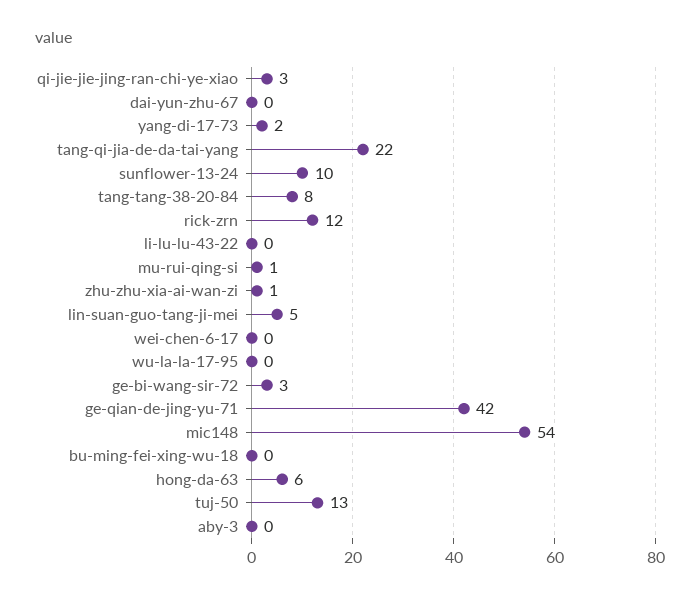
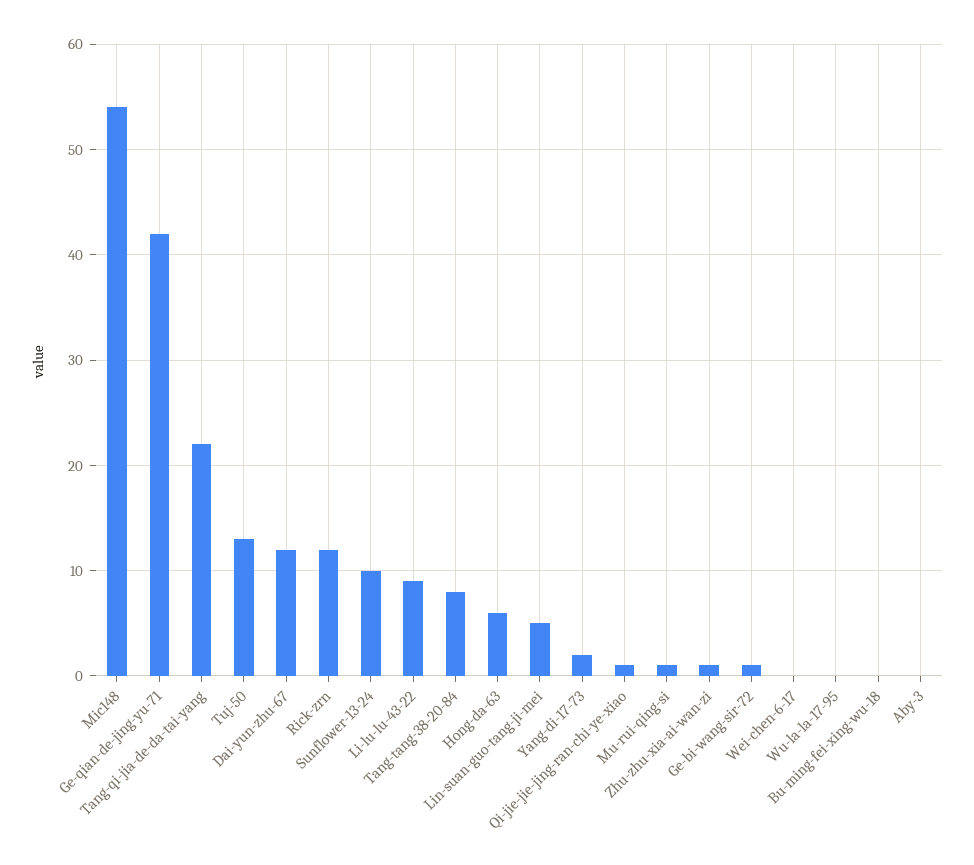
  {
-   "qi-jie-jie-jing-ran-chi-ye-xiao": 3,
+   "qi-jie-jie-jing-ran-chi-ye-xiao": 1,
-   "dai-yun-zhu-67": 0,
+   "dai-yun-zhu-67": 12,
    "yang-di-17-73": 2,
    "tang-qi-jia-de-da-tai-yang": 22,
    "sunflower-13-24": 10,
    "tang-tang-38-20-84": 8,
    "rick-zrn": 12,
-   "li-lu-lu-43-22": 0,
+   "li-lu-lu-43-22": 9,
    "mu-rui-qing-si": 1,
    "zhu-zhu-xia-ai-wan-zi": 1,
    "lin-suan-guo-tang-ji-mei": 5,
    "wei-chen-6-17": 0,
    "wu-la-la-17-95": 0,
-   "ge-bi-wang-sir-72": 3,
+   "ge-bi-wang-sir-72": 1,
    "ge-qian-de-jing-yu-71": 42,
    "mic148": 54,
    "bu-ming-fei-xing-wu-18": 0,
    "hong-da-63": 6,
    "tuj-50": 13,
    "aby-3": 0
  }

